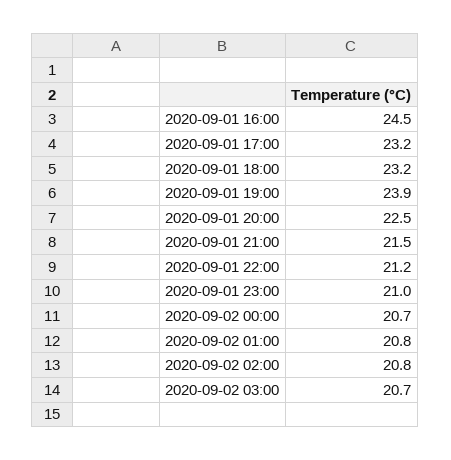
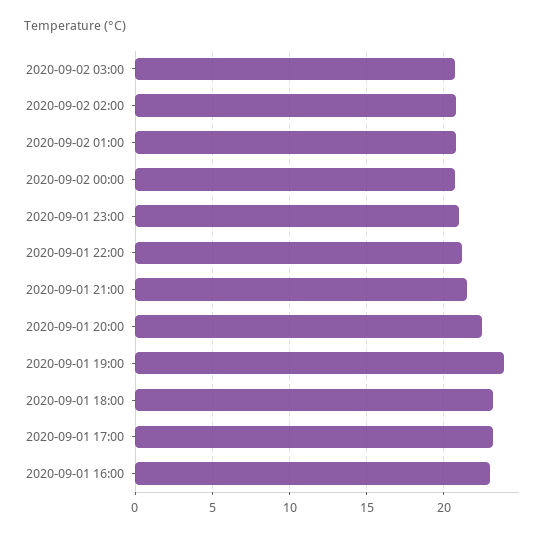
  {
-   "2020-09-01 16:00": 24.5,
+   "2020-09-01 16:00": 23,
    "2020-09-01 17:00": 23.2,
    "2020-09-01 18:00": 23.2,
    "2020-09-01 19:00": 23.9,
    "2020-09-01 20:00": 22.5,
    "2020-09-01 21:00": 21.5,
    "2020-09-01 22:00": 21.2,
    "2020-09-01 23:00": 21,
    "2020-09-02 00:00": 20.7,
    "2020-09-02 01:00": 20.8,
    "2020-09-02 02:00": 20.8,
    "2020-09-02 03:00": 20.7
  }

